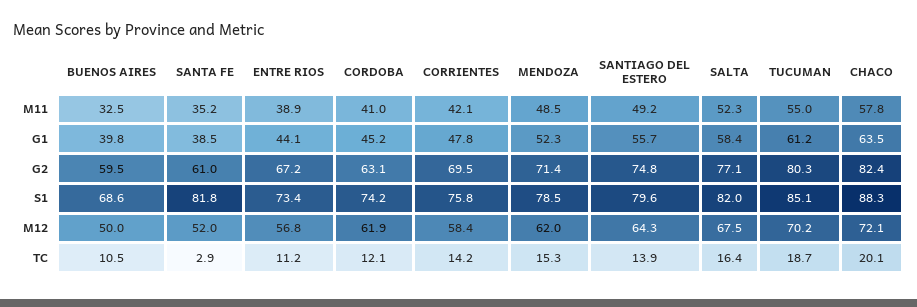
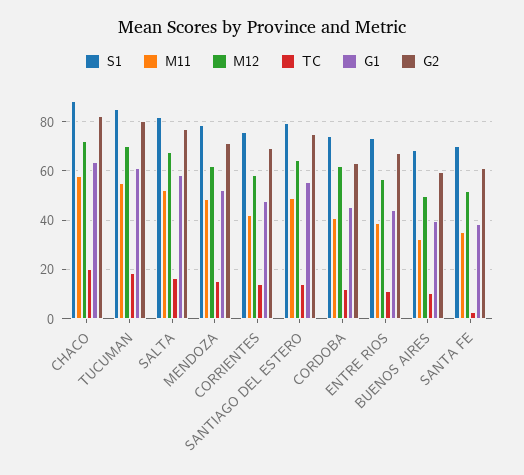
  {
    "M11": {
      "BUENOS AIRES": 32.5,
      "SANTA FE": 35.2,
      "ENTRE RIOS": 38.9,
      "CORDOBA": 41,
      "CORRIENTES": 42.1,
      "MENDOZA": 48.5,
      "SANTIAGO DEL ESTERO": 49.2,
      "SALTA": 52.3,
      "TUCUMAN": 55,
      "CHACO": 57.8
    },
    "G1": {
      "BUENOS AIRES": 39.8,
      "SANTA FE": 38.5,
      "ENTRE RIOS": 44.1,
      "CORDOBA": 45.2,
      "CORRIENTES": 47.8,
      "MENDOZA": 52.3,
      "SANTIAGO DEL ESTERO": 55.7,
      "SALTA": 58.4,
      "TUCUMAN": 61.2,
      "CHACO": 63.5
    },
    "G2": {
      "BUENOS AIRES": 59.5,
      "SANTA FE": 61,
      "ENTRE RIOS": 67.2,
      "CORDOBA": 63.1,
      "CORRIENTES": 69.5,
      "MENDOZA": 71.4,
      "SANTIAGO DEL ESTERO": 74.8,
      "SALTA": 77.1,
      "TUCUMAN": 80.3,
      "CHACO": 82.4
    },
    "S1": {
      "BUENOS AIRES": 68.6,
-     "SANTA FE": 81.8,
+     "SANTA FE": 70,
      "ENTRE RIOS": 73.4,
      "CORDOBA": 74.2,
      "CORRIENTES": 75.8,
      "MENDOZA": 78.5,
      "SANTIAGO DEL ESTERO": 79.6,
      "SALTA": 82,
      "TUCUMAN": 85.1,
      "CHACO": 88.3
    },
    "M12": {
      "BUENOS AIRES": 50,
      "SANTA FE": 52,
      "ENTRE RIOS": 56.8,
      "CORDOBA": 61.9,
      "CORRIENTES": 58.4,
      "MENDOZA": 62,
      "SANTIAGO DEL ESTERO": 64.3,
      "SALTA": 67.5,
      "TUCUMAN": 70.2,
      "CHACO": 72.1
    },
    "TC": {
      "BUENOS AIRES": 10.5,
      "SANTA FE": 2.9,
      "ENTRE RIOS": 11.2,
      "CORDOBA": 12.1,
      "CORRIENTES": 14.2,
      "MENDOZA": 15.3,
      "SANTIAGO DEL ESTERO": 13.9,
      "SALTA": 16.4,
      "TUCUMAN": 18.7,
      "CHACO": 20.1
    }
  }

